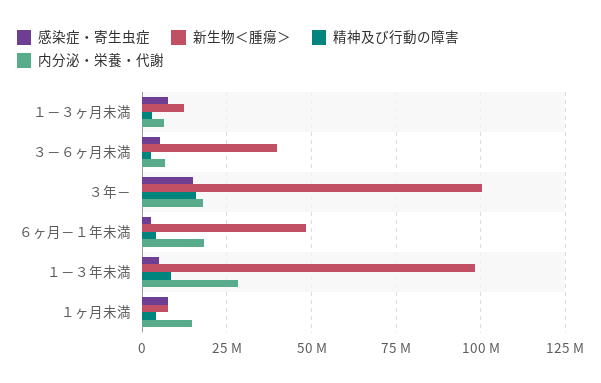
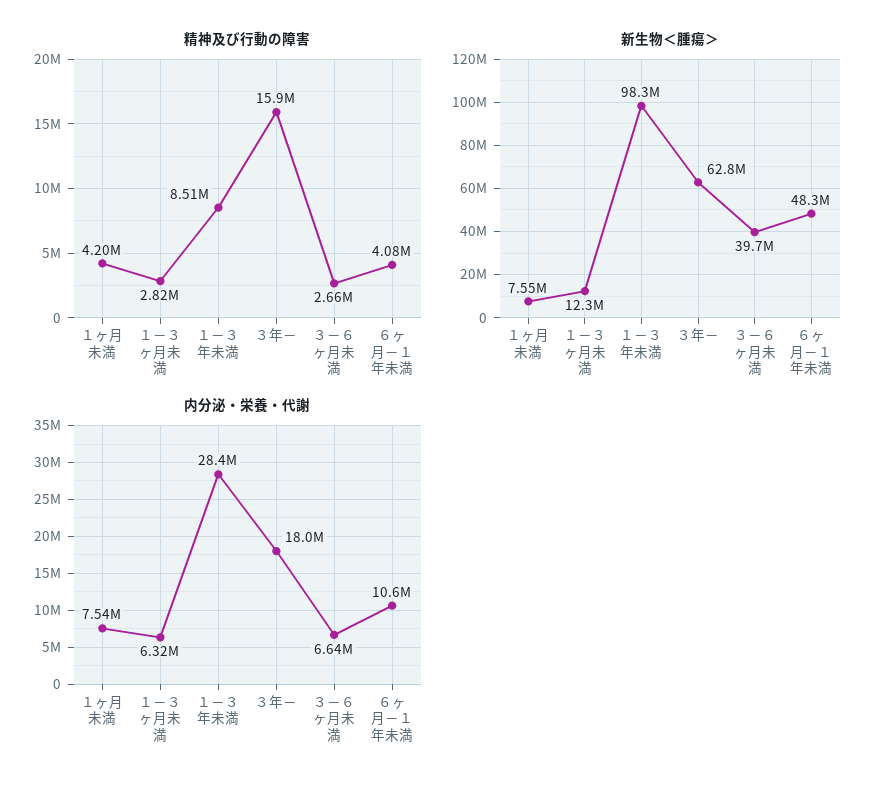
  {
-   "感染症・寄生虫症": {
-     "１－３ヶ月未満": 7500000,
-     "３－６ヶ月未満": 5000000,
-     "３年－": 15000000,
-     "６ヶ月－１年未満": 2500000,
-     "１－３年未満": 5000000,
-     "１ヶ月未満": 7500000
-   },
    "新生物＜腫瘍＞": {
      "１－３ヶ月未満": 12300000,
      "３－６ヶ月未満": 39700000,
-     "３年－": 100000000,
+     "３年－": 62800000,
      "６ヶ月－１年未満": 48300000,
      "１－３年未満": 98300000,
      "１ヶ月未満": 7550000
    },
    "精神及び行動の障害": {
      "１－３ヶ月未満": 2820000,
      "３－６ヶ月未満": 2660000,
      "３年－": 15900000,
      "６ヶ月－１年未満": 4080000,
      "１－３年未満": 8510000,
      "１ヶ月未満": 4200000
    },
    "内分泌・栄養・代謝": {
      "１－３ヶ月未満": 6320000,
      "３－６ヶ月未満": 6640000,
      "３年－": 18000000,
-     "６ヶ月－１年未満": 17500000,
+     "６ヶ月－１年未満": 10600000,
      "１－３年未満": 28400000,
-     "１ヶ月未満": 15000000
+     "１ヶ月未満": 7540000
    }
  }

